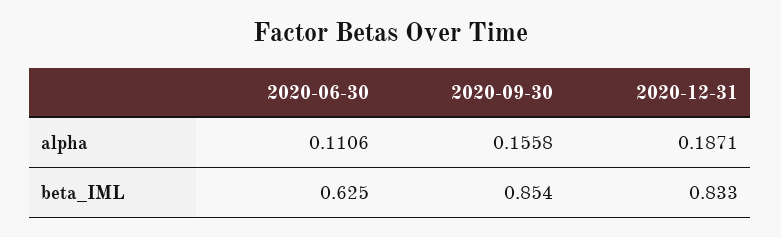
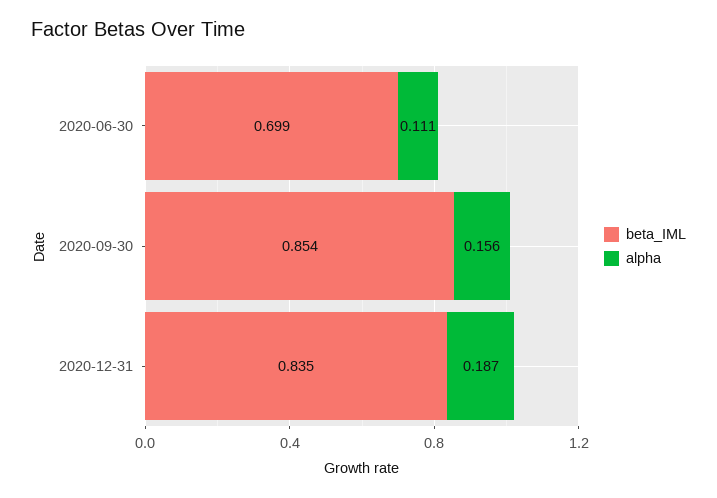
  {
    "alpha": {
      "2020-06-30": 0.1106,
      "2020-09-30": 0.1558,
      "2020-12-31": 0.1871
    },
    "beta_IML": {
-     "2020-06-30": 0.625,
+     "2020-06-30": 0.699,
      "2020-09-30": 0.854,
-     "2020-12-31": 0.833
+     "2020-12-31": 0.835
    }
  }

